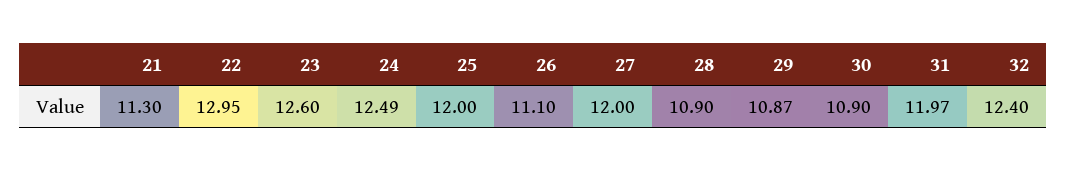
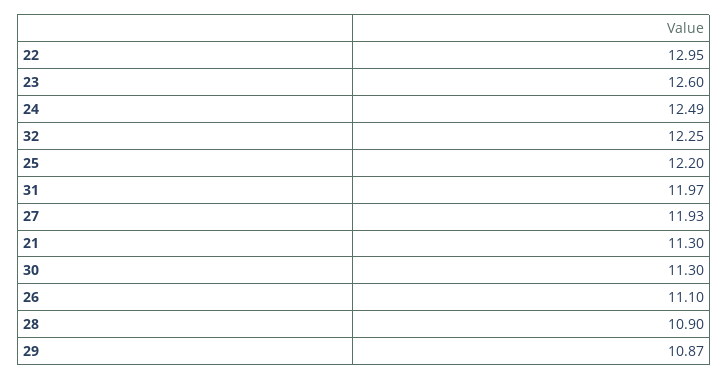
  {
    "21": 11.3,
    "22": 12.95,
    "23": 12.6,
    "24": 12.49,
-   "25": 12,
+   "25": 12.2,
    "26": 11.1,
-   "27": 12,
+   "27": 11.93,
    "28": 10.9,
    "29": 10.87,
-   "30": 10.9,
+   "30": 11.3,
    "31": 11.97,
-   "32": 12.4
+   "32": 12.25
  }

